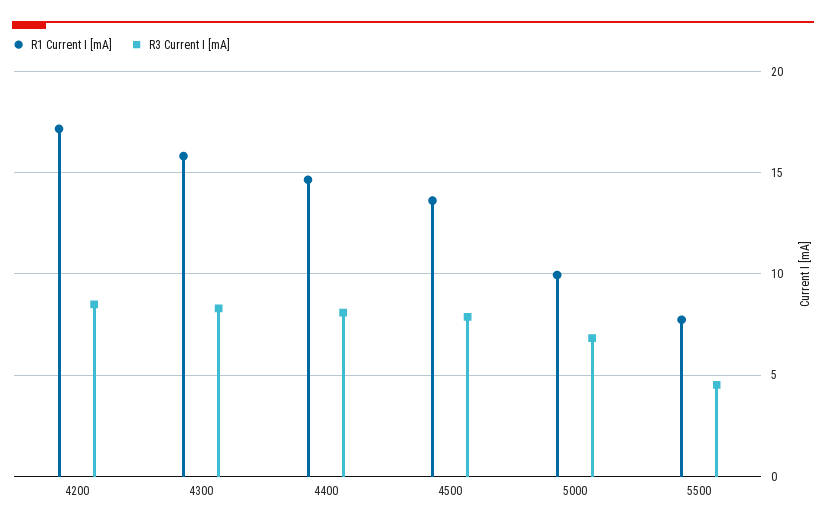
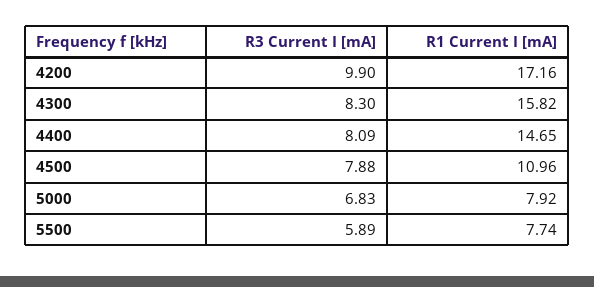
  {
    "R1 Current I [mA]": {
      "4200": 17.16,
      "4300": 15.82,
      "4400": 14.65,
-     "4500": 13.5,
+     "4500": 10.96,
-     "5000": 10,
+     "5000": 7.92,
      "5500": 7.74
    },
    "R3 Current I [mA]": {
-     "4200": 8.5,
+     "4200": 9.9,
      "4300": 8.3,
      "4400": 8.09,
      "4500": 7.88,
      "5000": 6.83,
-     "5500": 4.5
+     "5500": 5.89
    }
  }

